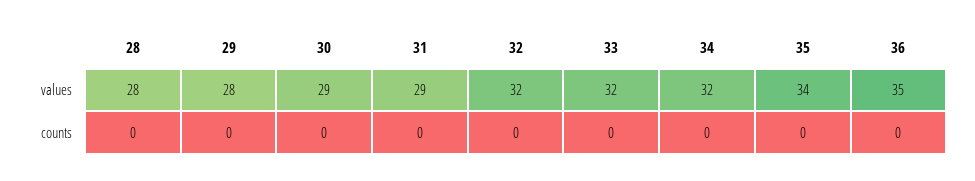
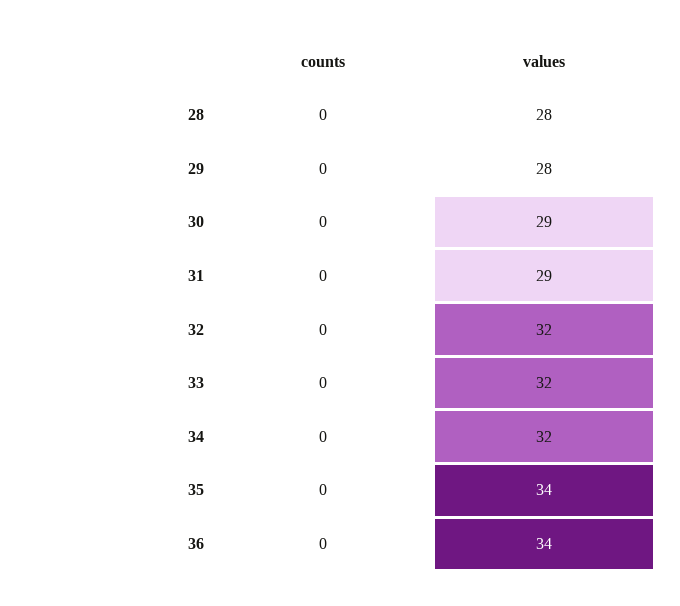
  {
    "28": {
      "values": 28,
      "counts": 0
    },
    "29": {
      "values": 28,
      "counts": 0
    },
    "30": {
      "values": 29,
      "counts": 0
    },
    "31": {
      "values": 29,
      "counts": 0
    },
    "32": {
      "values": 32,
      "counts": 0
    },
    "33": {
      "values": 32,
      "counts": 0
    },
    "34": {
      "values": 32,
      "counts": 0
    },
    "35": {
      "values": 34,
      "counts": 0
    },
    "36": {
-     "values": 35,
+     "values": 34,
      "counts": 0
    }
  }

